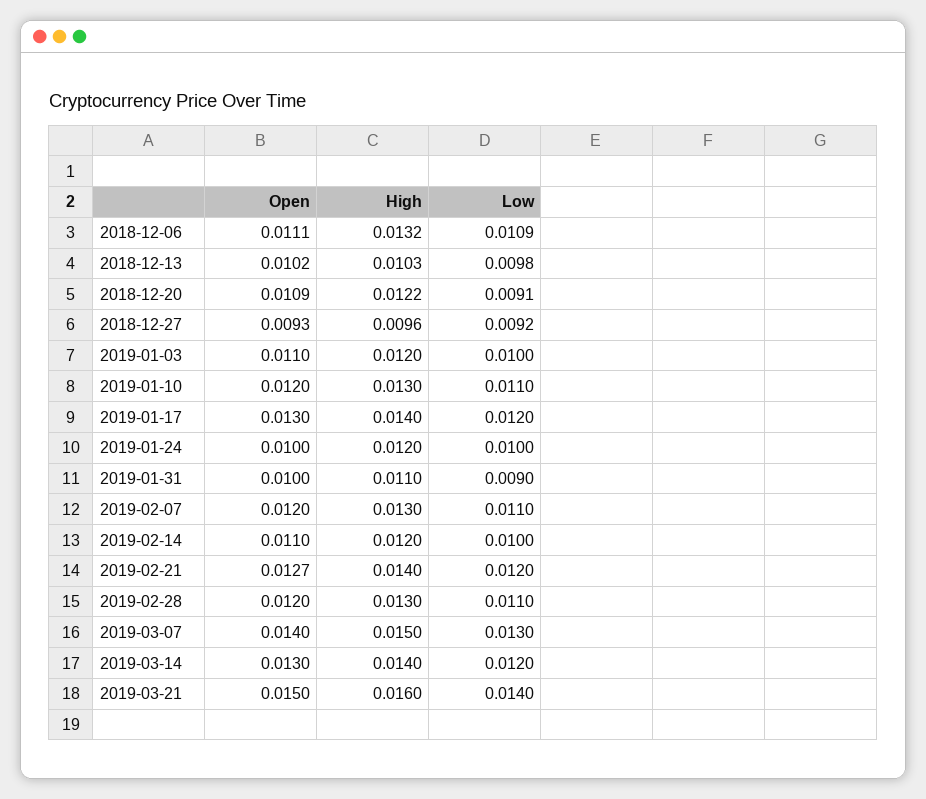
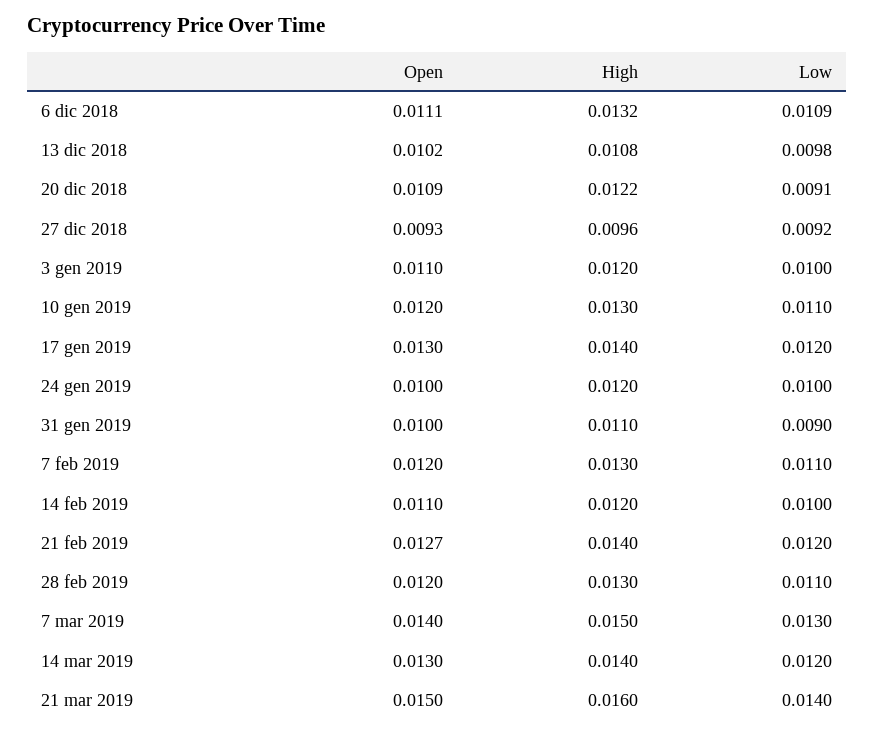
  {
    "Open": {
      "2018-12-06": 0.0111,
      "2018-12-13": 0.0102,
      "2018-12-20": 0.0109,
      "2018-12-27": 0.0093,
      "2019-01-03": 0.011,
      "2019-01-10": 0.012,
      "2019-01-17": 0.013,
      "2019-01-24": 0.01,
      "2019-01-31": 0.01,
      "2019-02-07": 0.012,
      "2019-02-14": 0.011,
      "2019-02-21": 0.0127,
      "2019-02-28": 0.012,
      "2019-03-07": 0.014,
      "2019-03-14": 0.013,
      "2019-03-21": 0.015
    },
    "High": {
      "2018-12-06": 0.0132,
-     "2018-12-13": 0.0103,
+     "2018-12-13": 0.0108,
      "2018-12-20": 0.0122,
      "2018-12-27": 0.0096,
      "2019-01-03": 0.012,
      "2019-01-10": 0.013,
      "2019-01-17": 0.014,
      "2019-01-24": 0.012,
      "2019-01-31": 0.011,
      "2019-02-07": 0.013,
      "2019-02-14": 0.012,
      "2019-02-21": 0.014,
      "2019-02-28": 0.013,
      "2019-03-07": 0.015,
      "2019-03-14": 0.014,
      "2019-03-21": 0.016
    },
    "Low": {
      "2018-12-06": 0.0109,
      "2018-12-13": 0.0098,
      "2018-12-20": 0.0091,
      "2018-12-27": 0.0092,
      "2019-01-03": 0.01,
      "2019-01-10": 0.011,
      "2019-01-17": 0.012,
      "2019-01-24": 0.01,
      "2019-01-31": 0.009,
      "2019-02-07": 0.011,
      "2019-02-14": 0.01,
      "2019-02-21": 0.012,
      "2019-02-28": 0.011,
      "2019-03-07": 0.013,
      "2019-03-14": 0.012,
      "2019-03-21": 0.014
    }
  }

